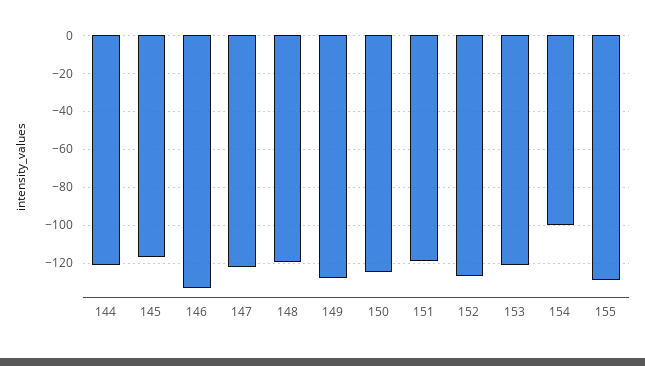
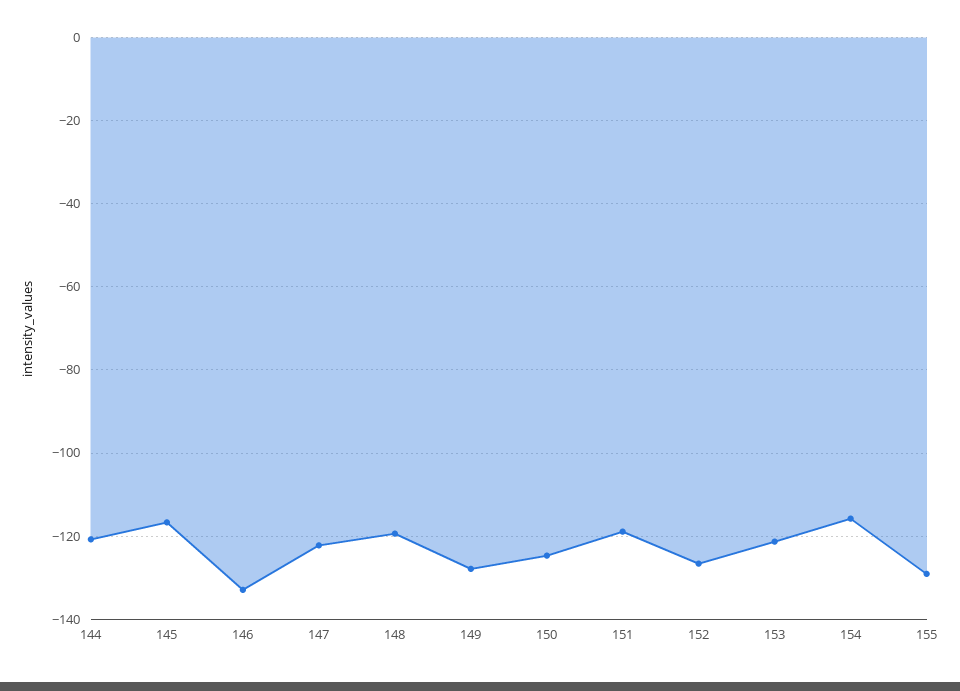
  {
    "144": -120,
    "145": -116,
    "146": -132,
    "147": -122,
    "148": -120,
    "149": -128,
    "150": -124,
    "151": -118,
    "152": -126,
    "153": -122,
-   "154": -100,
+   "154": -116,
    "155": -130
  }

